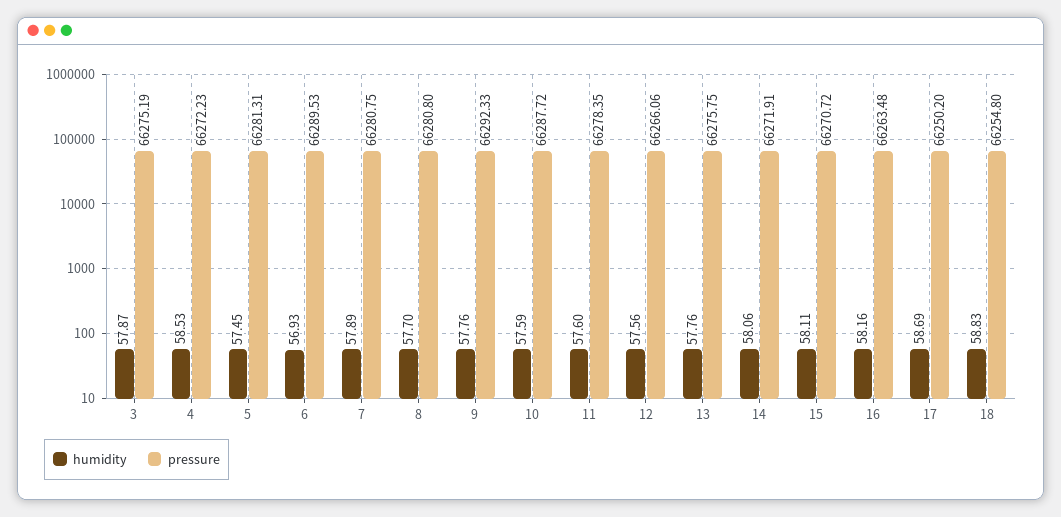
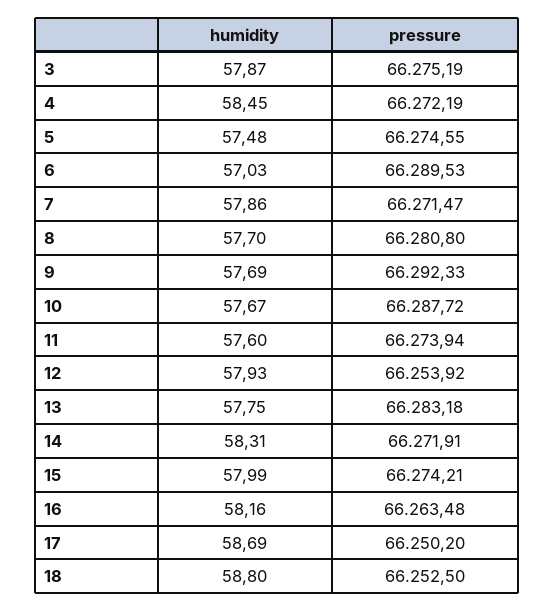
  {
    "humidity": {
      "3": 57.87,
-     "4": 58.53,
+     "4": 58.45,
-     "5": 57.45,
+     "5": 57.48,
-     "6": 56.93,
+     "6": 57.03,
-     "7": 57.89,
+     "7": 57.86,
      "8": 57.7,
-     "9": 57.76,
+     "9": 57.69,
-     "10": 57.59,
+     "10": 57.67,
      "11": 57.6,
-     "12": 57.56,
+     "12": 57.93,
-     "13": 57.76,
+     "13": 57.75,
-     "14": 58.06,
+     "14": 58.31,
-     "15": 58.11,
+     "15": 57.99,
      "16": 58.16,
      "17": 58.69,
-     "18": 58.83
+     "18": 58.8
    },
    "pressure": {
      "3": 66275.19,
-     "4": 66272.23,
+     "4": 66272.19,
-     "5": 66281.31,
+     "5": 66274.55,
      "6": 66289.53,
-     "7": 66280.75,
+     "7": 66271.47,
      "8": 66280.8,
      "9": 66292.33,
      "10": 66287.72,
-     "11": 66278.35,
+     "11": 66273.94,
-     "12": 66266.06,
+     "12": 66253.92,
-     "13": 66275.75,
+     "13": 66283.18,
      "14": 66271.91,
-     "15": 66270.72,
+     "15": 66274.21,
      "16": 66263.48,
      "17": 66250.2,
-     "18": 66254.8
+     "18": 66252.5
    }
  }

